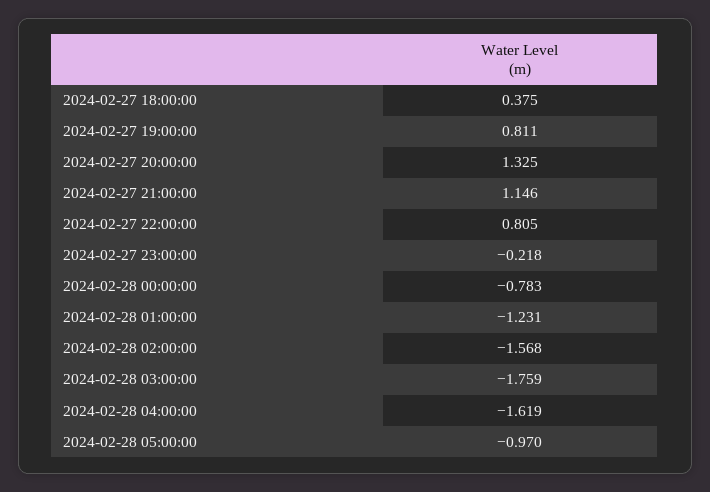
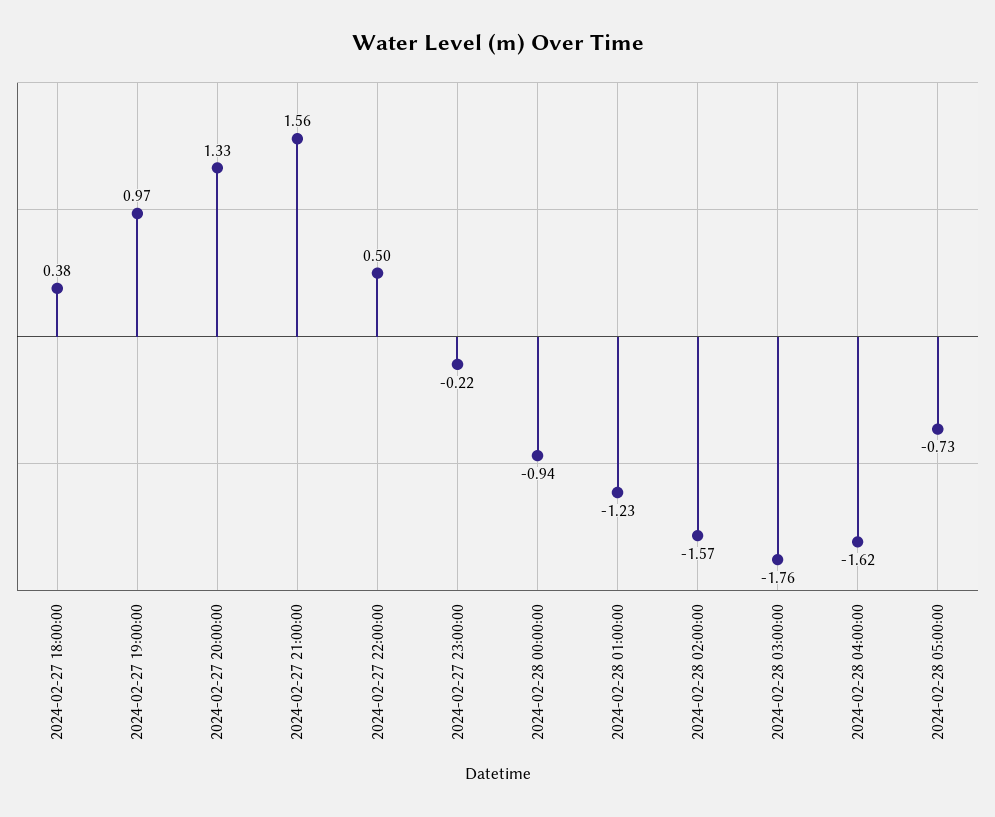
  {
    "2024-02-27 18:00:00": 0.375,
-   "2024-02-27 19:00:00": 0.811,
+   "2024-02-27 19:00:00": 0.97,
    "2024-02-27 20:00:00": 1.325,
-   "2024-02-27 21:00:00": 1.146,
+   "2024-02-27 21:00:00": 1.56,
-   "2024-02-27 22:00:00": 0.805,
+   "2024-02-27 22:00:00": 0.5,
    "2024-02-27 23:00:00": -0.218,
-   "2024-02-28 00:00:00": -0.783,
+   "2024-02-28 00:00:00": -0.94,
    "2024-02-28 01:00:00": -1.231,
    "2024-02-28 02:00:00": -1.568,
    "2024-02-28 03:00:00": -1.759,
    "2024-02-28 04:00:00": -1.619,
-   "2024-02-28 05:00:00": -0.97
+   "2024-02-28 05:00:00": -0.73
  }

